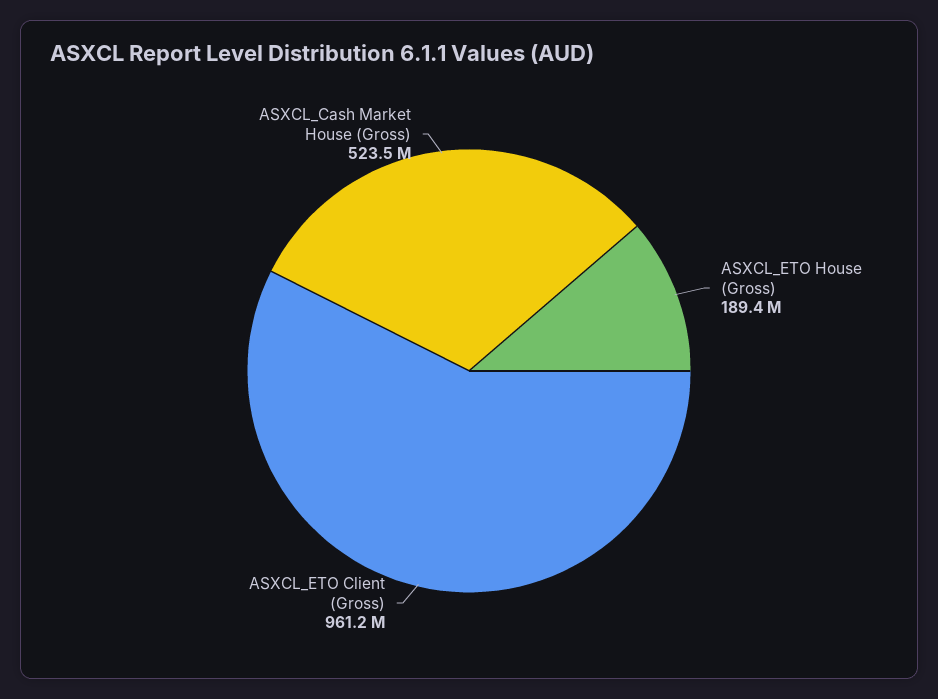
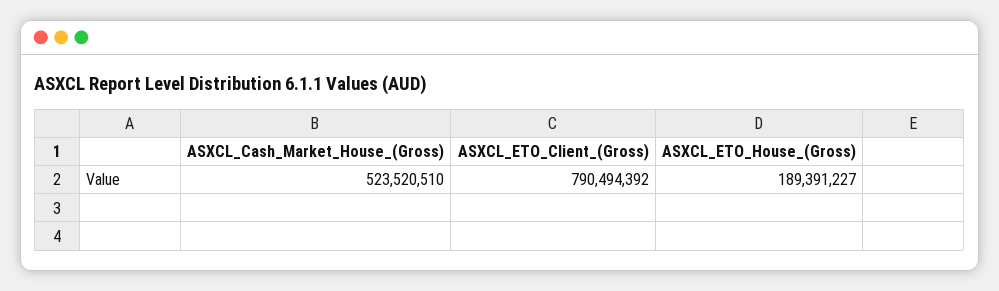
  {
    "ASXCL_ETO House (Gross)": 189391227,
-   "ASXCL_ETO Client (Gross)": 961200000,
+   "ASXCL_ETO Client (Gross)": 790494392,
    "ASXCL_Cash Market House (Gross)": 523520510
  }

